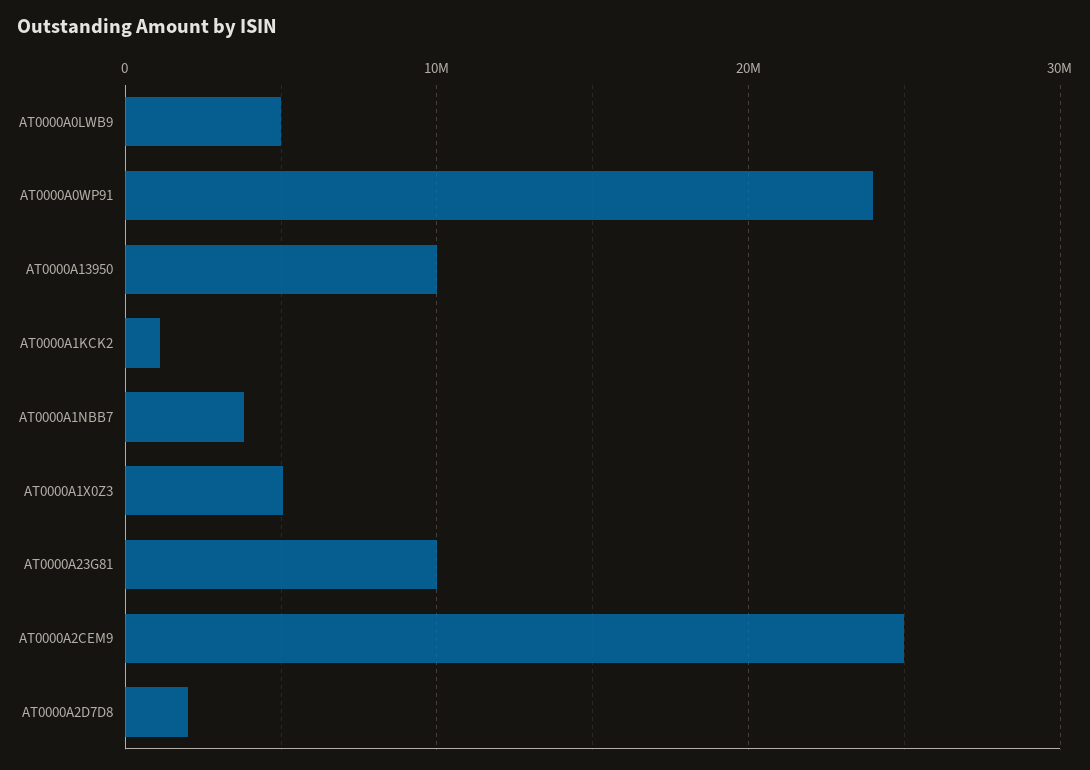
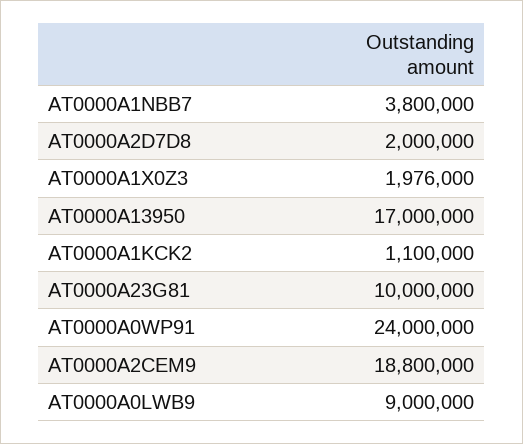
  {
-   "AT0000A0LWB9": 5000000,
+   "AT0000A0LWB9": 9000000,
    "AT0000A0WP91": 24000000,
-   "AT0000A13950": 10000000,
+   "AT0000A13950": 17000000,
    "AT0000A1KCK2": 1100000,
    "AT0000A1NBB7": 3800000,
-   "AT0000A1X0Z3": 5000000,
+   "AT0000A1X0Z3": 1976000,
    "AT0000A23G81": 10000000,
-   "AT0000A2CEM9": 25000000,
+   "AT0000A2CEM9": 18800000,
    "AT0000A2D7D8": 2000000
  }

